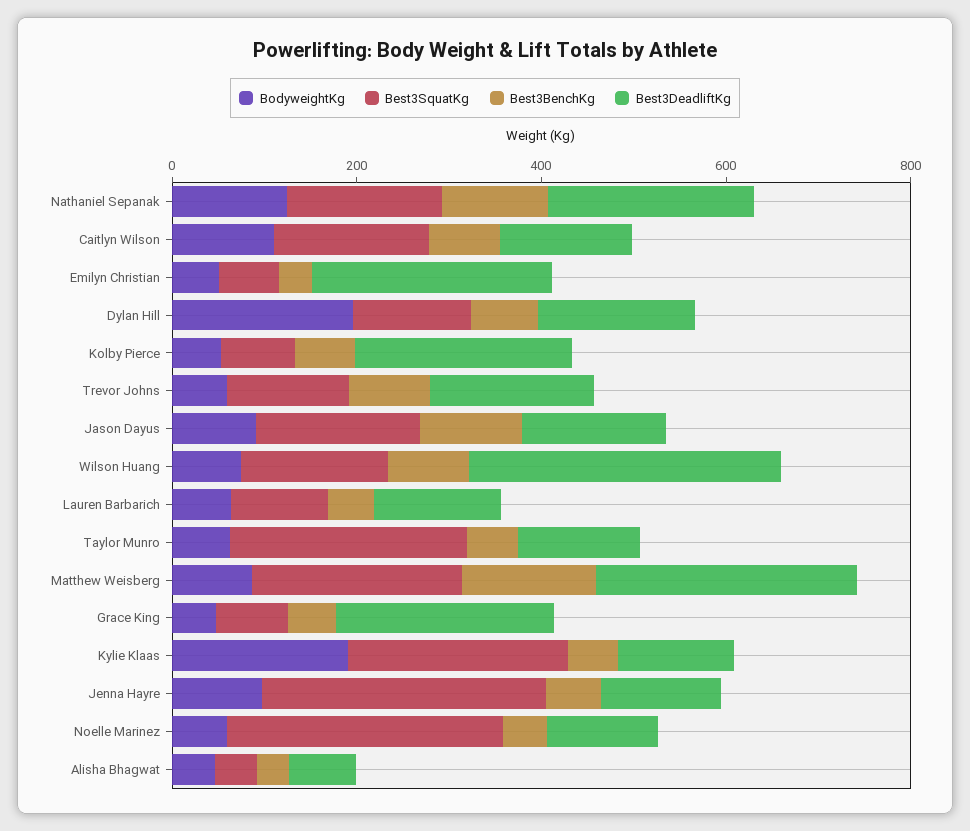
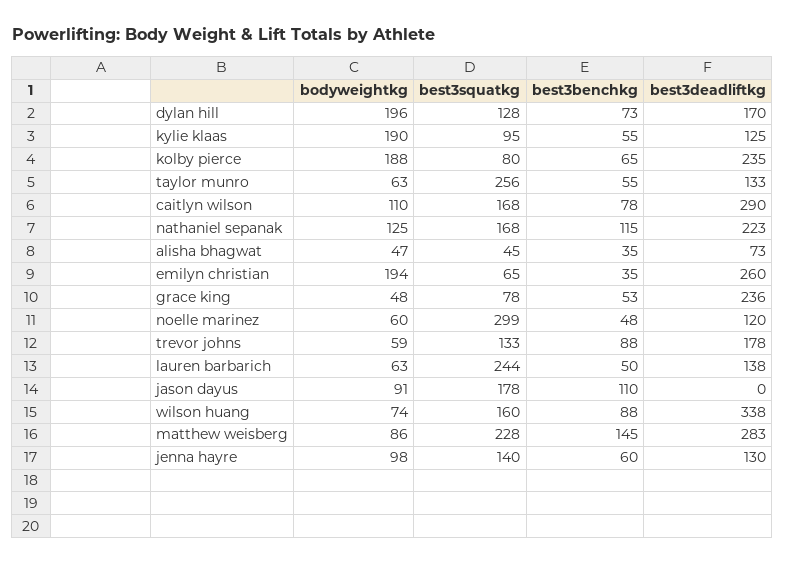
  {
    "BodyweightKg": {
      "Nathaniel Sepanak": 125,
      "Caitlyn Wilson": 110,
-     "Emilyn Christian": 50,
+     "Emilyn Christian": 194,
      "Dylan Hill": 196,
-     "Kolby Pierce": 50,
+     "Kolby Pierce": 188,
      "Trevor Johns": 59,
      "Jason Dayus": 91,
      "Wilson Huang": 74,
      "Lauren Barbarich": 63,
      "Taylor Munro": 63,
      "Matthew Weisberg": 86,
      "Grace King": 48,
      "Kylie Klaas": 190,
      "Jenna Hayre": 98,
      "Noelle Marinez": 60,
      "Alisha Bhagwat": 47
    },
    "Best3SquatKg": {
      "Nathaniel Sepanak": 168,
      "Caitlyn Wilson": 168,
      "Emilyn Christian": 65,
      "Dylan Hill": 128,
      "Kolby Pierce": 80,
      "Trevor Johns": 133,
      "Jason Dayus": 178,
      "Wilson Huang": 160,
-     "Lauren Barbarich": 100,
+     "Lauren Barbarich": 244,
      "Taylor Munro": 256,
      "Matthew Weisberg": 228,
      "Grace King": 78,
-     "Kylie Klaas": 250,
+     "Kylie Klaas": 95,
-     "Jenna Hayre": 300,
+     "Jenna Hayre": 140,
      "Noelle Marinez": 299,
      "Alisha Bhagwat": 45
    },
    "Best3BenchKg": {
      "Nathaniel Sepanak": 115,
      "Caitlyn Wilson": 78,
      "Emilyn Christian": 35,
      "Dylan Hill": 73,
      "Kolby Pierce": 65,
      "Trevor Johns": 88,
      "Jason Dayus": 110,
      "Wilson Huang": 88,
      "Lauren Barbarich": 50,
      "Taylor Munro": 55,
      "Matthew Weisberg": 145,
      "Grace King": 53,
      "Kylie Klaas": 55,
      "Jenna Hayre": 60,
      "Noelle Marinez": 48,
      "Alisha Bhagwat": 35
    },
    "Best3DeadliftKg": {
      "Nathaniel Sepanak": 223,
-     "Caitlyn Wilson": 150,
+     "Caitlyn Wilson": 290,
      "Emilyn Christian": 260,
      "Dylan Hill": 170,
      "Kolby Pierce": 235,
      "Trevor Johns": 178,
-     "Jason Dayus": 150,
+     "Jason Dayus": 0,
      "Wilson Huang": 338,
      "Lauren Barbarich": 138,
      "Taylor Munro": 133,
      "Matthew Weisberg": 283,
      "Grace King": 236,
      "Kylie Klaas": 125,
      "Jenna Hayre": 130,
      "Noelle Marinez": 120,
      "Alisha Bhagwat": 73
    }
  }

